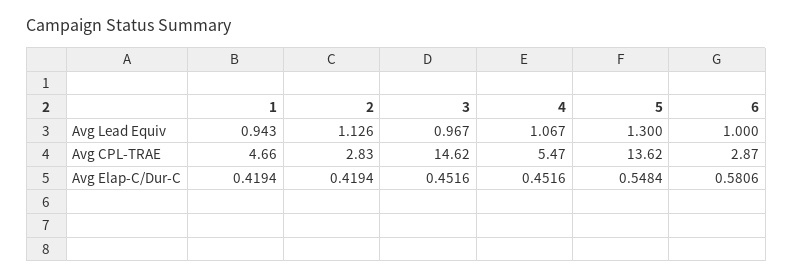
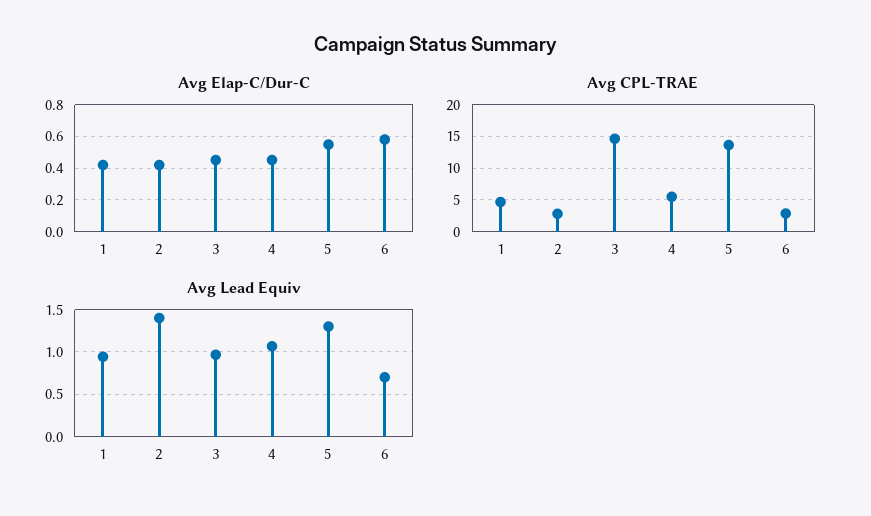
  {
    "Avg Lead Equiv": {
      "1": 0.943,
-     "2": 1.126,
+     "2": 1.4,
      "3": 0.967,
      "4": 1.067,
      "5": 1.3,
-     "6": 1
+     "6": 0.7
    },
    "Avg CPL-TRAE": {
      "1": 4.66,
      "2": 2.83,
      "3": 14.62,
      "4": 5.47,
      "5": 13.62,
      "6": 2.87
    },
    "Avg Elap-C/Dur-C": {
      "1": 0.4194,
      "2": 0.4194,
      "3": 0.4516,
      "4": 0.4516,
      "5": 0.5484,
      "6": 0.5806
    }
  }

